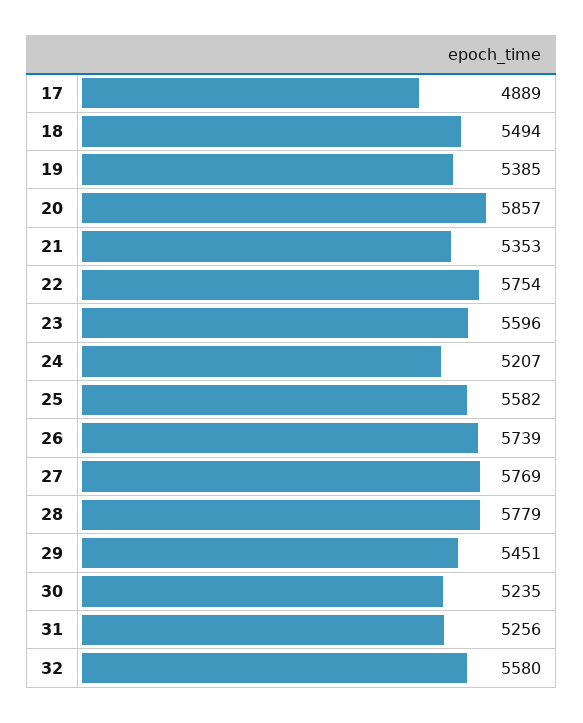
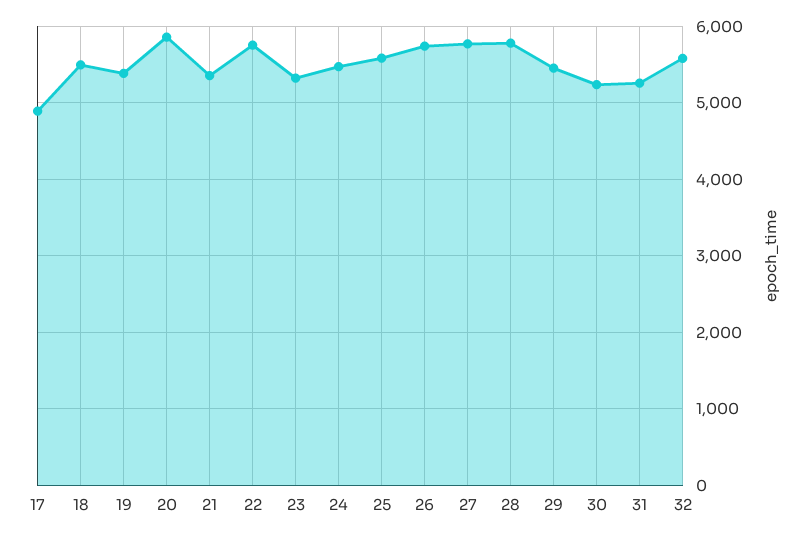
  {
    "17": 4889,
    "18": 5494,
    "19": 5385,
    "20": 5857,
    "21": 5353,
    "22": 5754,
-   "23": 5596,
+   "23": 5300,
-   "24": 5207,
+   "24": 5500,
    "25": 5582,
    "26": 5739,
    "27": 5769,
    "28": 5779,
    "29": 5451,
    "30": 5235,
    "31": 5256,
    "32": 5580
  }

